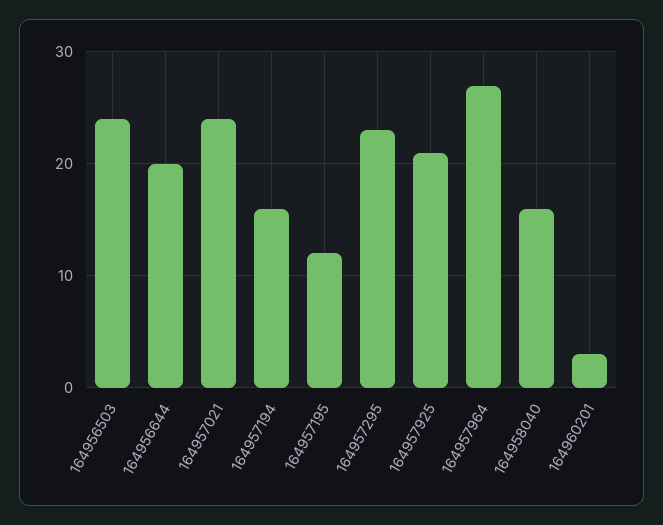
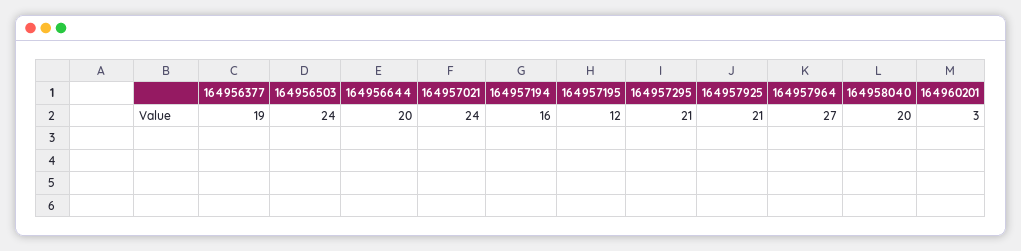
  {
    "164956503": 24,
    "164956644": 20,
    "164957021": 24,
    "164957194": 16,
    "164957195": 12,
-   "164957295": 23,
+   "164957295": 21,
    "164957925": 21,
    "164957964": 27,
-   "164958040": 16,
+   "164958040": 20,
-   "164960201": 3
+   "164960201": 3,
+   "164956377": 19
  }

